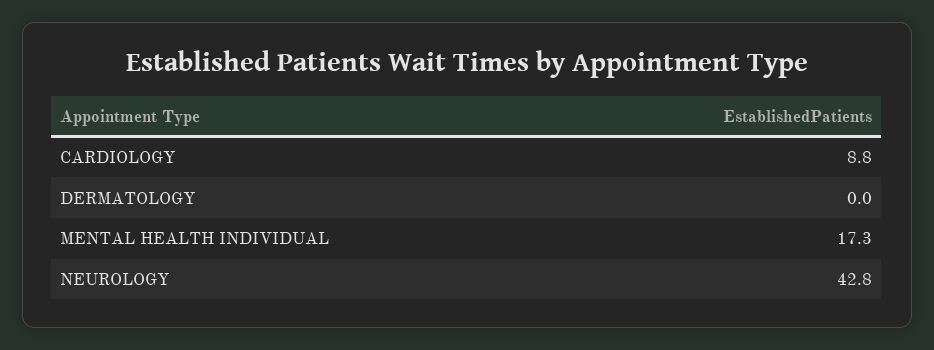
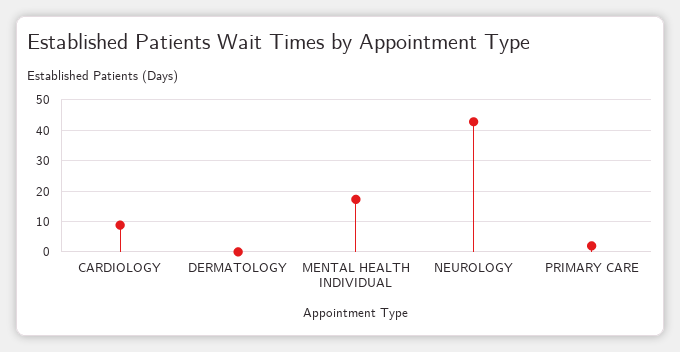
  {
    "CARDIOLOGY": 8.8,
    "DERMATOLOGY": 0,
    "MENTAL HEALTH INDIVIDUAL": 17.3,
-   "NEUROLOGY": 42.8
+   "NEUROLOGY": 42.8,
+   "PRIMARY CARE": 2
  }

